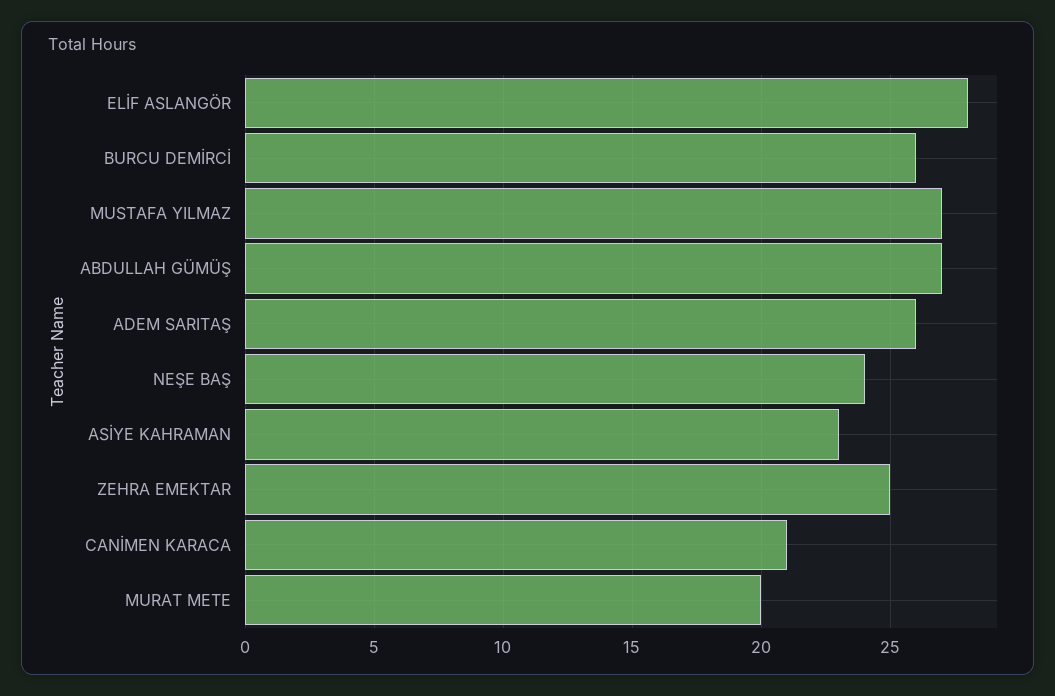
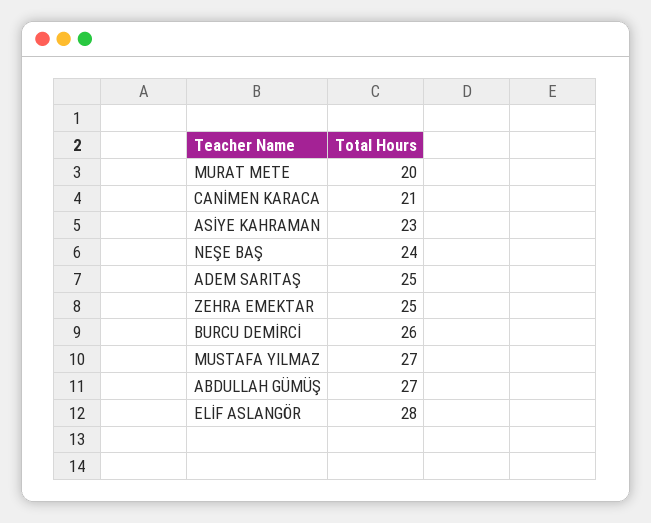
  {
    "ELİF ASLANGÖR": 28,
    "BURCU DEMİRCİ": 26,
    "MUSTAFA YILMAZ": 27,
    "ABDULLAH GÜMÜŞ": 27,
-   "ADEM SARITAŞ": 26,
+   "ADEM SARITAŞ": 25,
    "NEŞE BAŞ": 24,
    "ASİYE KAHRAMAN": 23,
    "ZEHRA EMEKTAR": 25,
    "CANİMEN KARACA": 21,
    "MURAT METE": 20
  }

